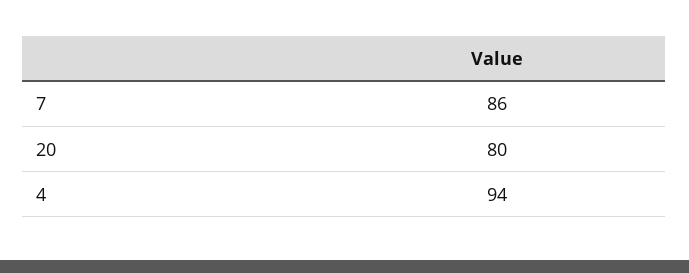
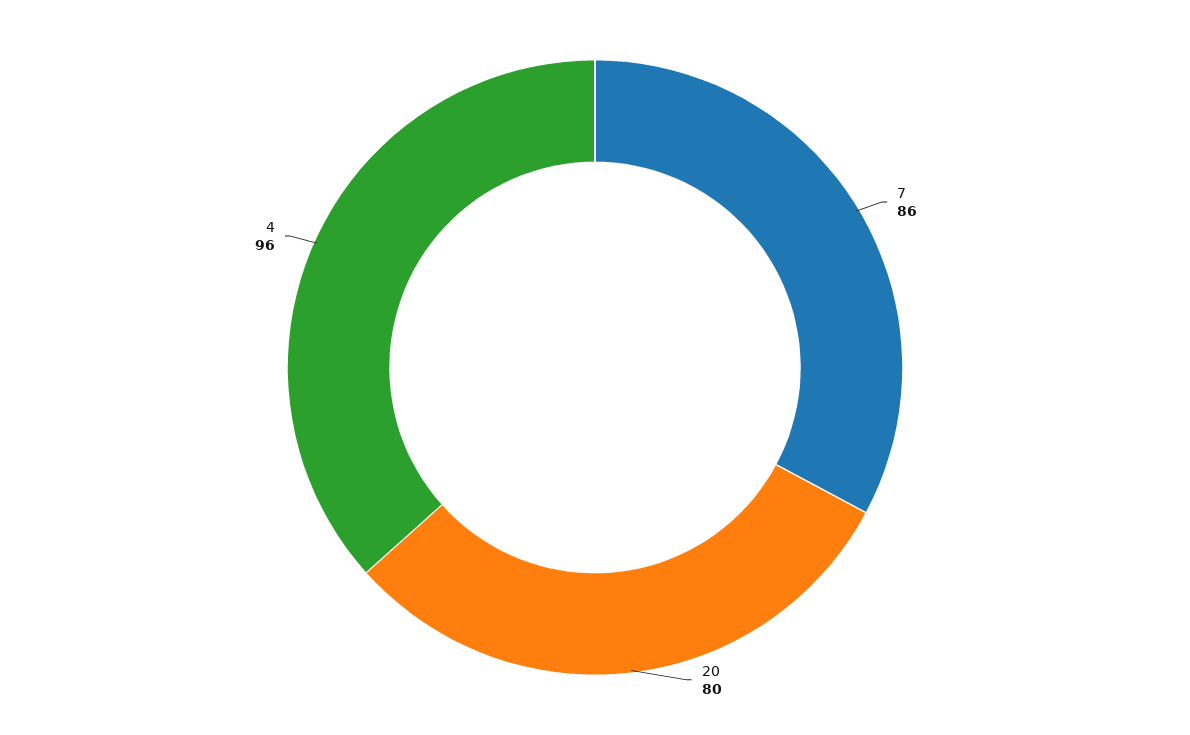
  {
    "7": 86,
    "20": 80,
-   "4": 94
+   "4": 96
  }

